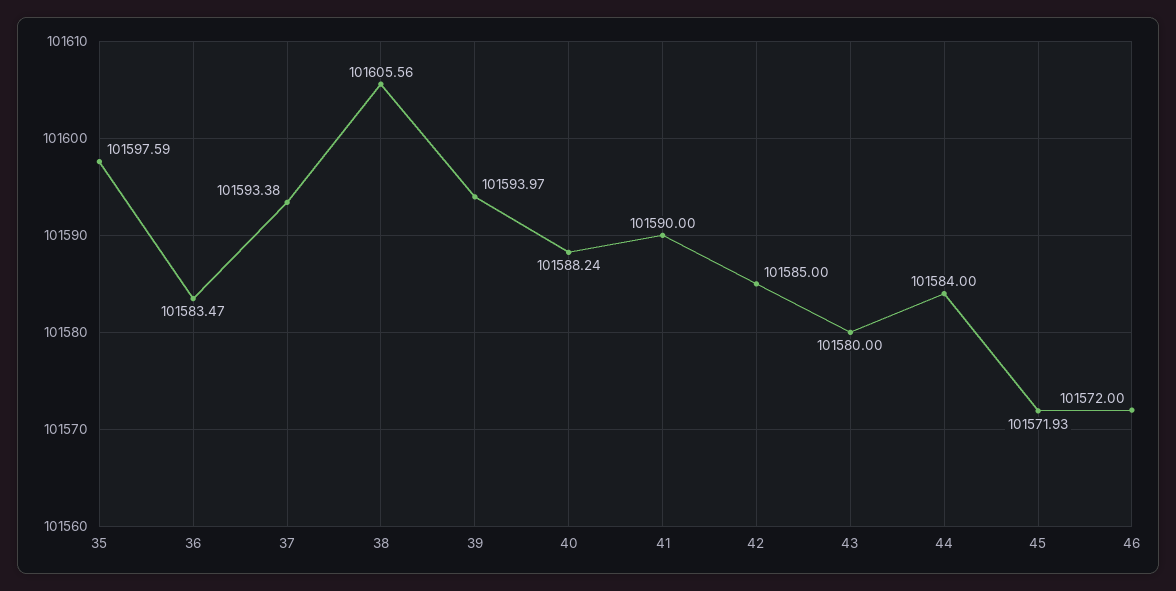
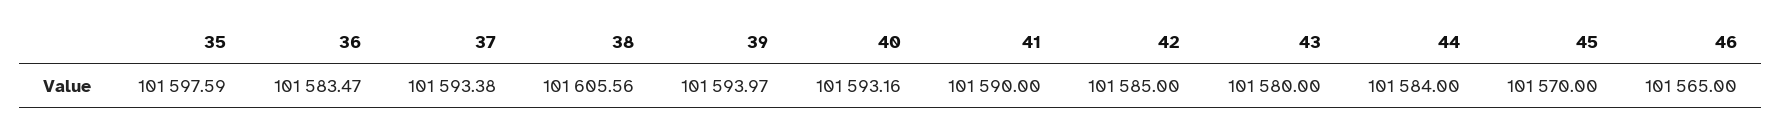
  {
    "35": 101597.59,
    "36": 101583.47,
    "37": 101593.38,
    "38": 101605.56,
    "39": 101593.97,
-   "40": 101588.24,
+   "40": 101593.16,
    "41": 101590,
    "42": 101585,
    "43": 101580,
    "44": 101584,
-   "45": 101571.93,
+   "45": 101570,
-   "46": 101572
+   "46": 101565
  }

